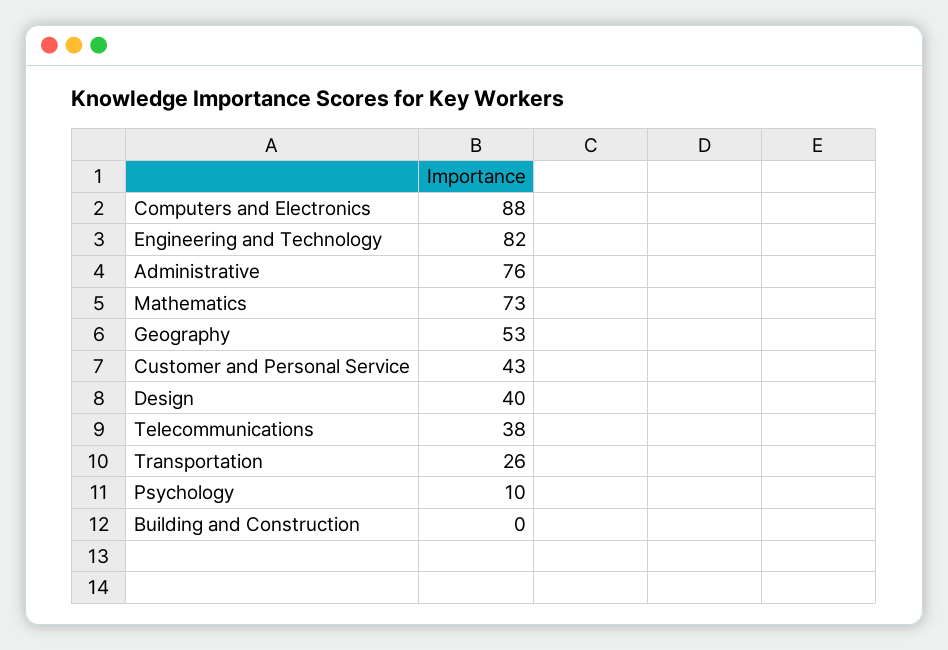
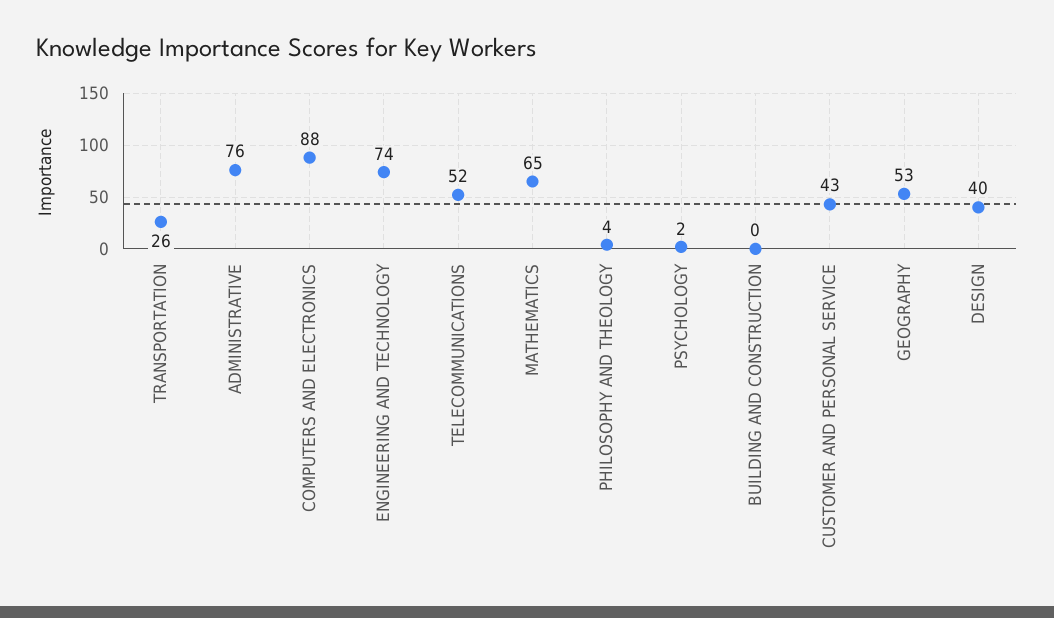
  {
    "Computers and Electronics": 88,
-   "Engineering and Technology": 82,
+   "Engineering and Technology": 74,
    "Administrative": 76,
-   "Mathematics": 73,
+   "Mathematics": 65,
    "Geography": 53,
    "Customer and Personal Service": 43,
    "Design": 40,
-   "Telecommunications": 38,
+   "Telecommunications": 52,
    "Transportation": 26,
-   "Psychology": 10,
+   "Psychology": 2,
-   "Building and Construction": 0
+   "Building and Construction": 0,
+   "PHILOSOPHY AND THEOLOGY": 4
  }

